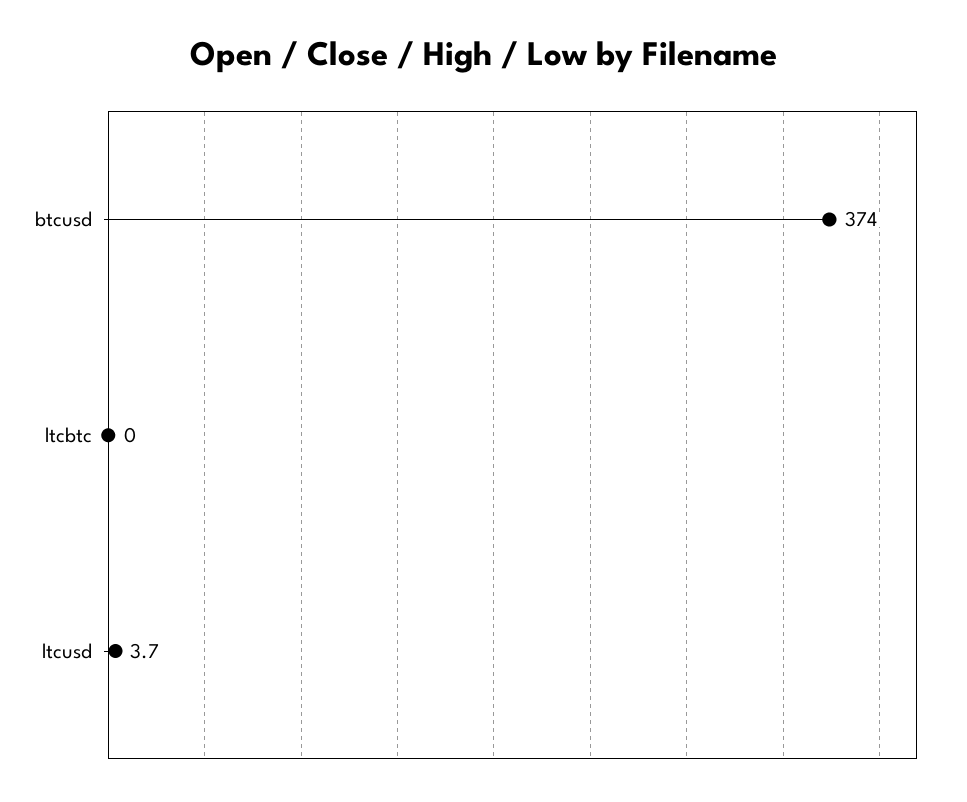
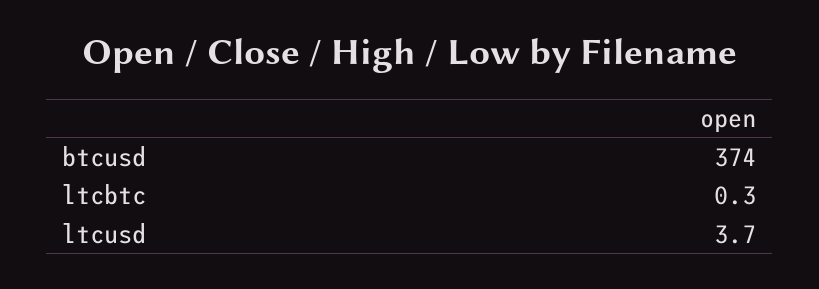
  {
    "btcusd": 374,
-   "ltcbtc": 0,
+   "ltcbtc": 0.3,
    "ltcusd": 3.7
  }

